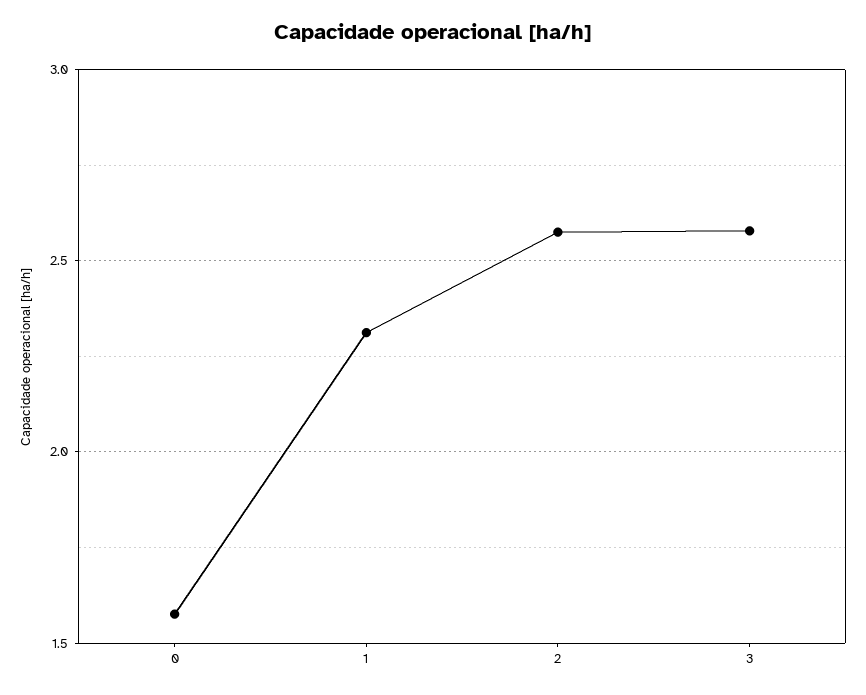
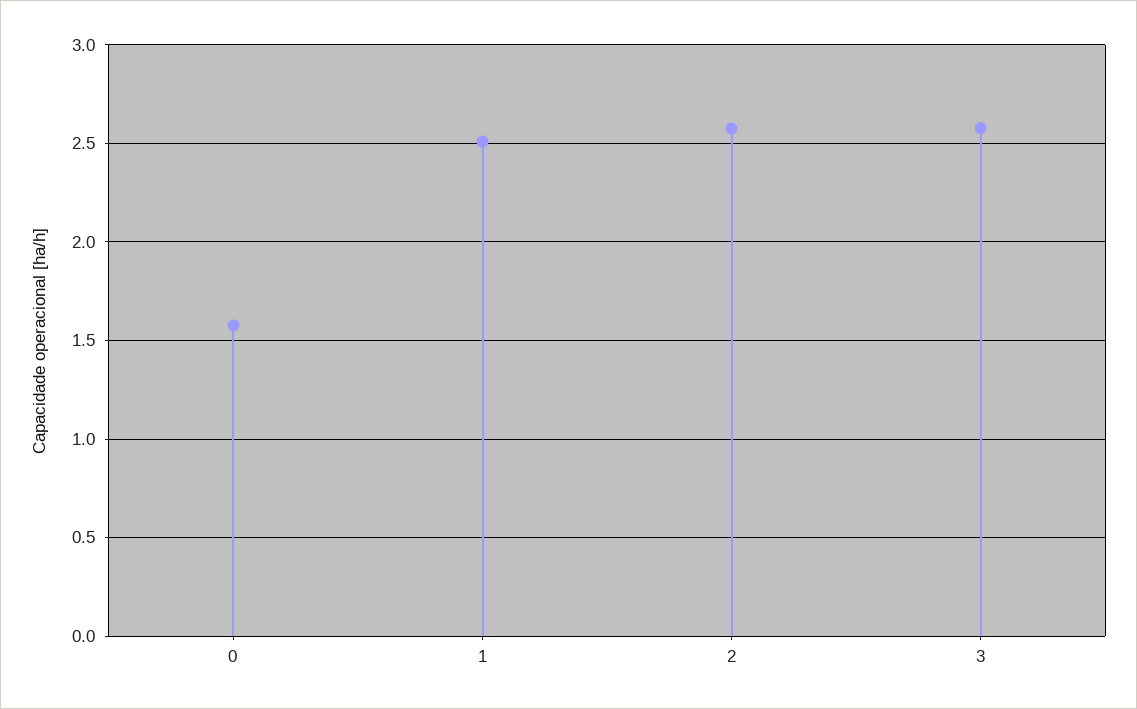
  {
    "0": 1.6,
-   "1": 2.3,
+   "1": 2.5,
    "2": 2.6,
    "3": 2.6
  }

